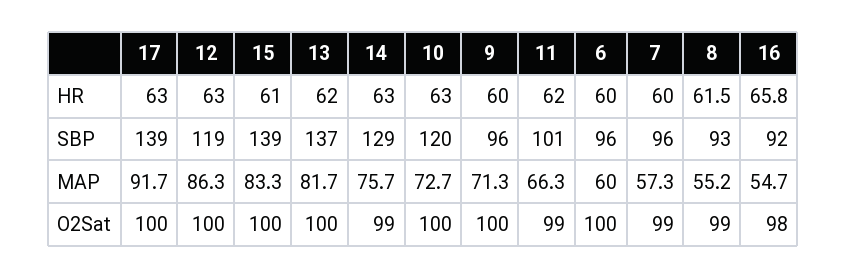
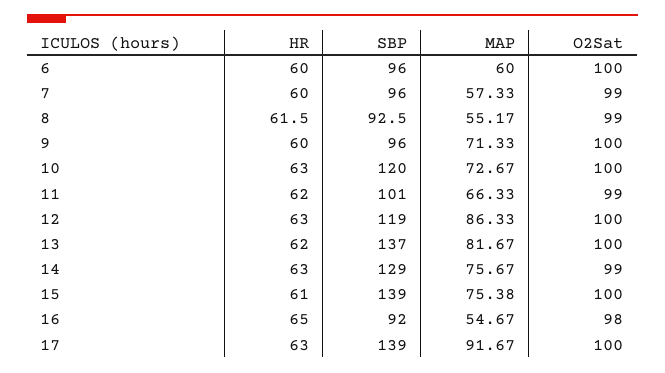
  {
    "17": {
      "HR": 63,
      "SBP": 139,
      "MAP": 91.67,
      "O2Sat": 100
    },
    "12": {
      "HR": 63,
      "SBP": 119,
      "MAP": 86.33,
      "O2Sat": 100
    },
    "15": {
      "HR": 61,
      "SBP": 139,
-     "MAP": 83.3,
+     "MAP": 75.38,
      "O2Sat": 100
    },
    "13": {
      "HR": 62,
      "SBP": 137,
      "MAP": 81.67,
      "O2Sat": 100
    },
    "14": {
      "HR": 63,
      "SBP": 129,
      "MAP": 75.67,
      "O2Sat": 99
    },
    "10": {
      "HR": 63,
      "SBP": 120,
      "MAP": 72.67,
      "O2Sat": 100
    },
    "9": {
      "HR": 60,
      "SBP": 96,
      "MAP": 71.33,
      "O2Sat": 100
    },
    "11": {
      "HR": 62,
      "SBP": 101,
      "MAP": 66.33,
      "O2Sat": 99
    },
    "6": {
      "HR": 60,
      "SBP": 96,
      "MAP": 60,
      "O2Sat": 100
    },
    "7": {
      "HR": 60,
      "SBP": 96,
      "MAP": 57.33,
      "O2Sat": 99
    },
    "8": {
      "HR": 61.5,
      "SBP": 92.5,
      "MAP": 55.17,
      "O2Sat": 99
    },
    "16": {
-     "HR": 65.8,
+     "HR": 65,
      "SBP": 92,
      "MAP": 54.67,
      "O2Sat": 98
    }
  }

